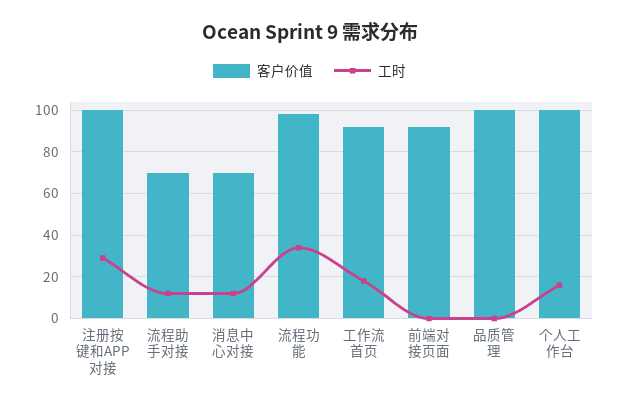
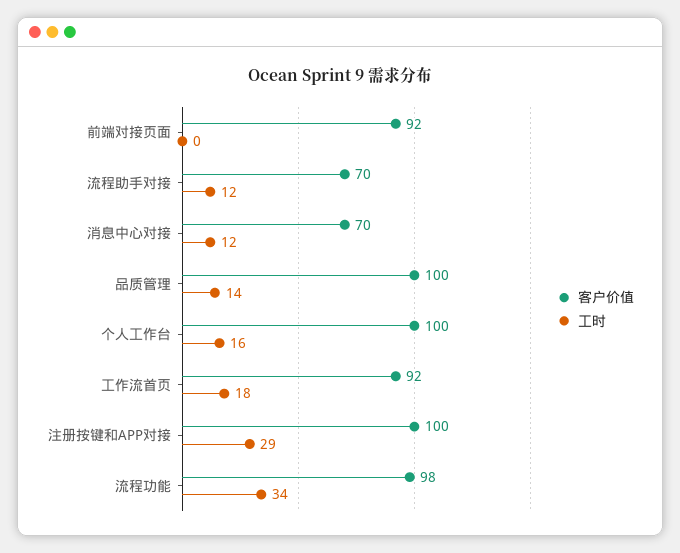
  {
    "客户价值": {
      "注册按键和APP对接": 100,
      "流程助手对接": 70,
      "消息中心对接": 70,
      "流程功能": 98,
      "工作流首页": 92,
      "前端对接页面": 92,
      "品质管理": 100,
      "个人工作台": 100
    },
    "工时": {
      "注册按键和APP对接": 29,
      "流程助手对接": 12,
      "消息中心对接": 12,
      "流程功能": 34,
      "工作流首页": 18,
      "前端对接页面": 0,
-     "品质管理": 0,
+     "品质管理": 14,
      "个人工作台": 16
    }
  }

